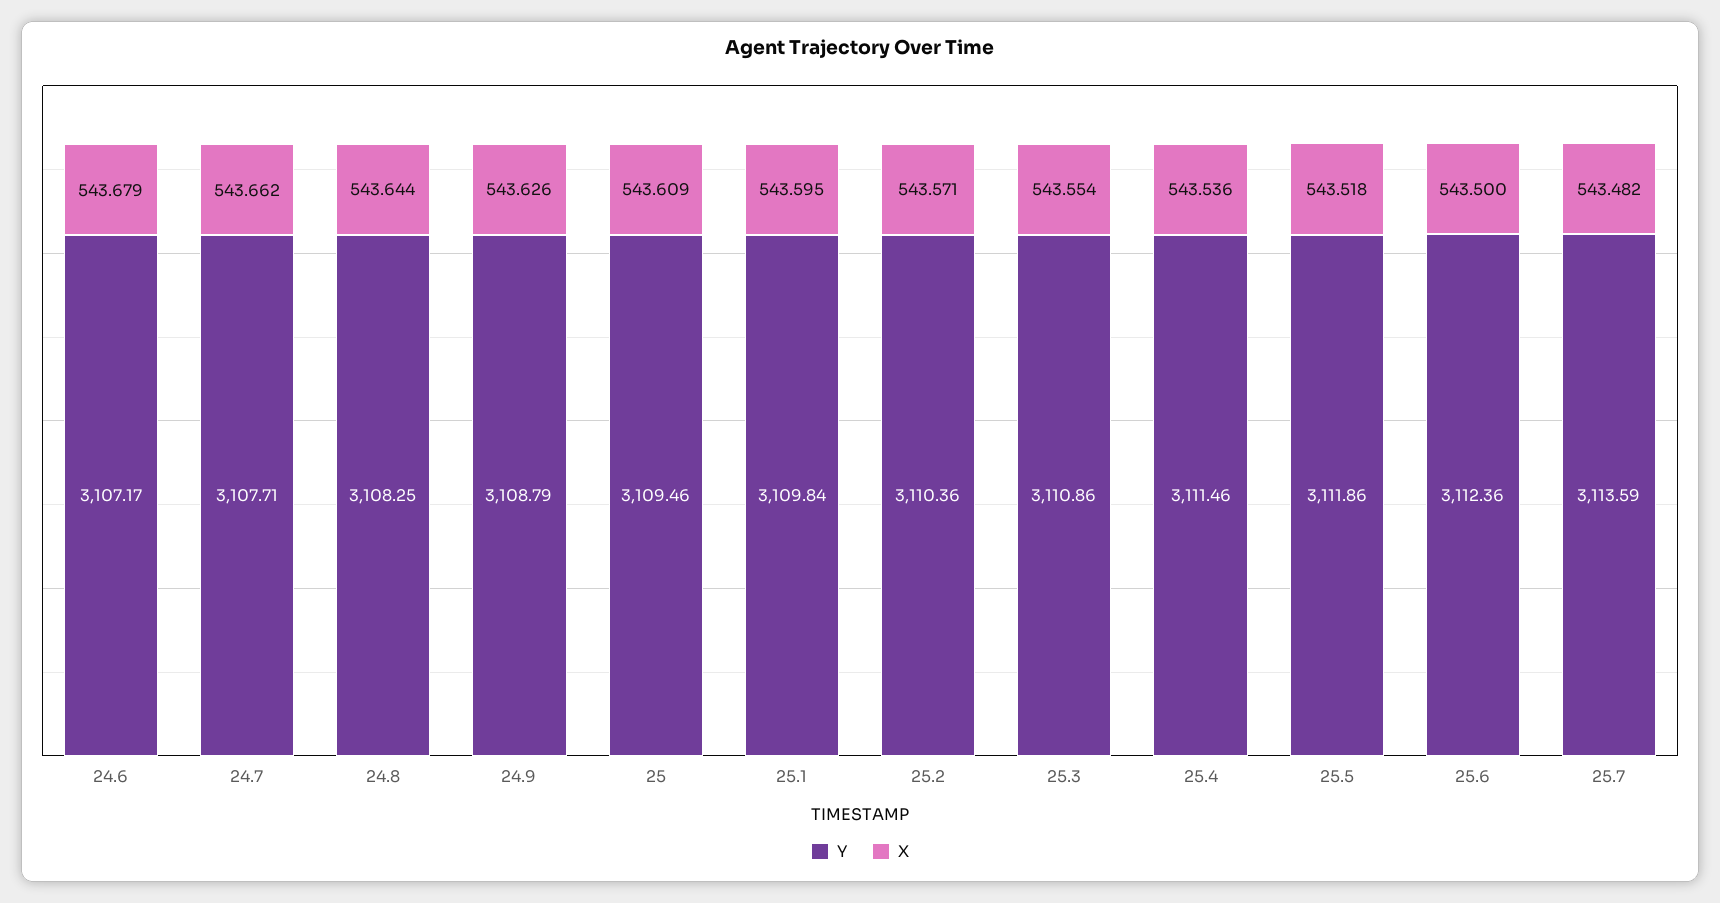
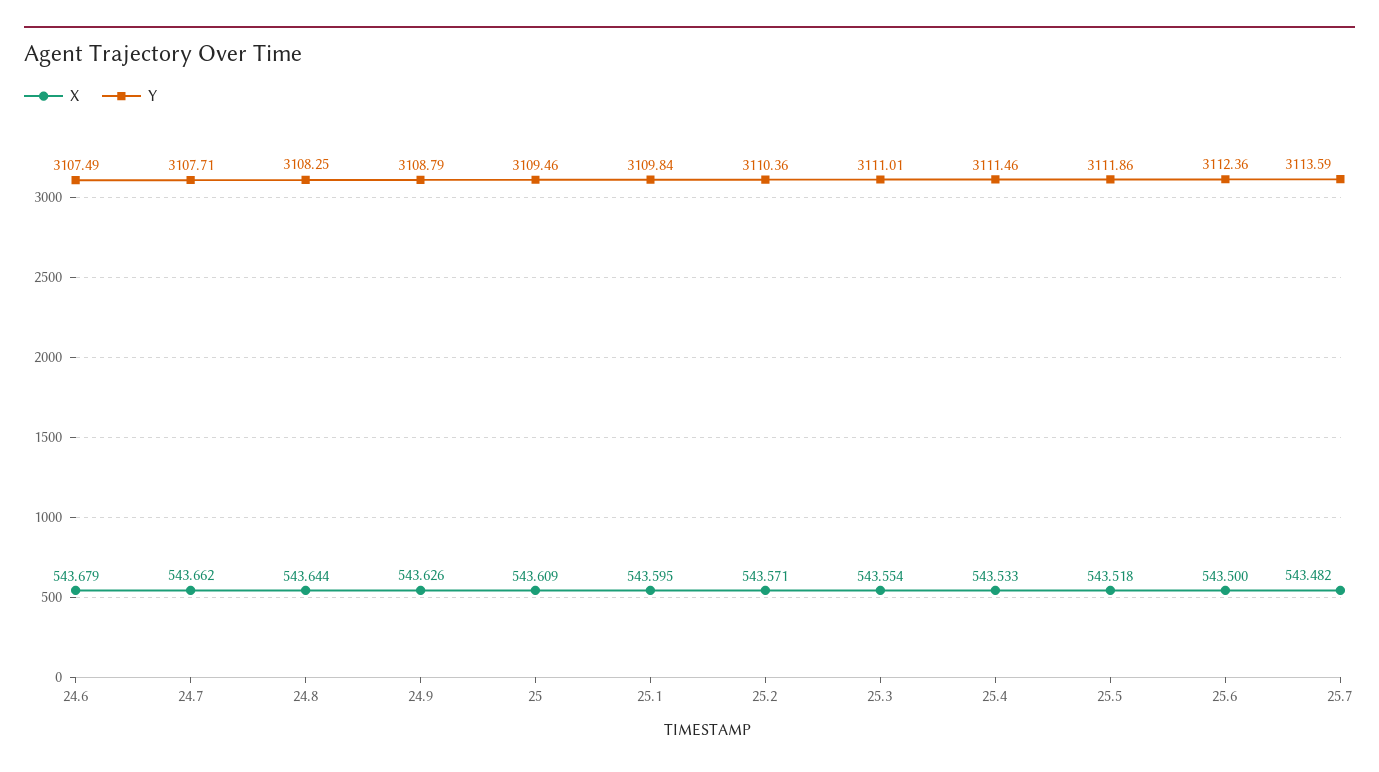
  {
    "Y": {
-     "24.6": 3107.17,
+     "24.6": 3107.49,
      "24.7": 3107.71,
      "24.8": 3108.25,
      "24.9": 3108.79,
      "25": 3109.46,
      "25.1": 3109.84,
      "25.2": 3110.36,
-     "25.3": 3110.86,
+     "25.3": 3111.01,
      "25.4": 3111.46,
      "25.5": 3111.86,
      "25.6": 3112.36,
      "25.7": 3113.59
    },
    "X": {
      "24.6": 543.679,
      "24.7": 543.662,
      "24.8": 543.644,
      "24.9": 543.626,
      "25": 543.609,
      "25.1": 543.595,
      "25.2": 543.571,
      "25.3": 543.554,
-     "25.4": 543.536,
+     "25.4": 543.533,
      "25.5": 543.518,
      "25.6": 543.5,
      "25.7": 543.482
    }
  }

